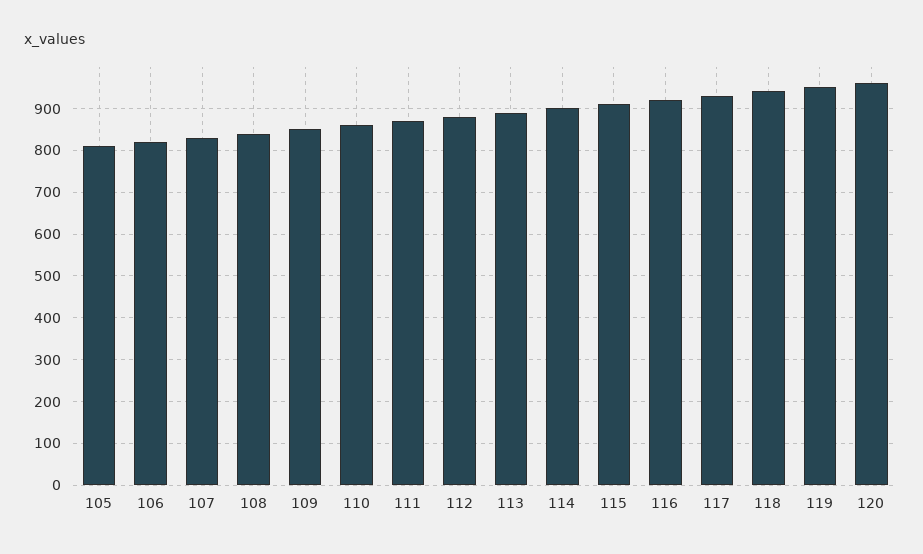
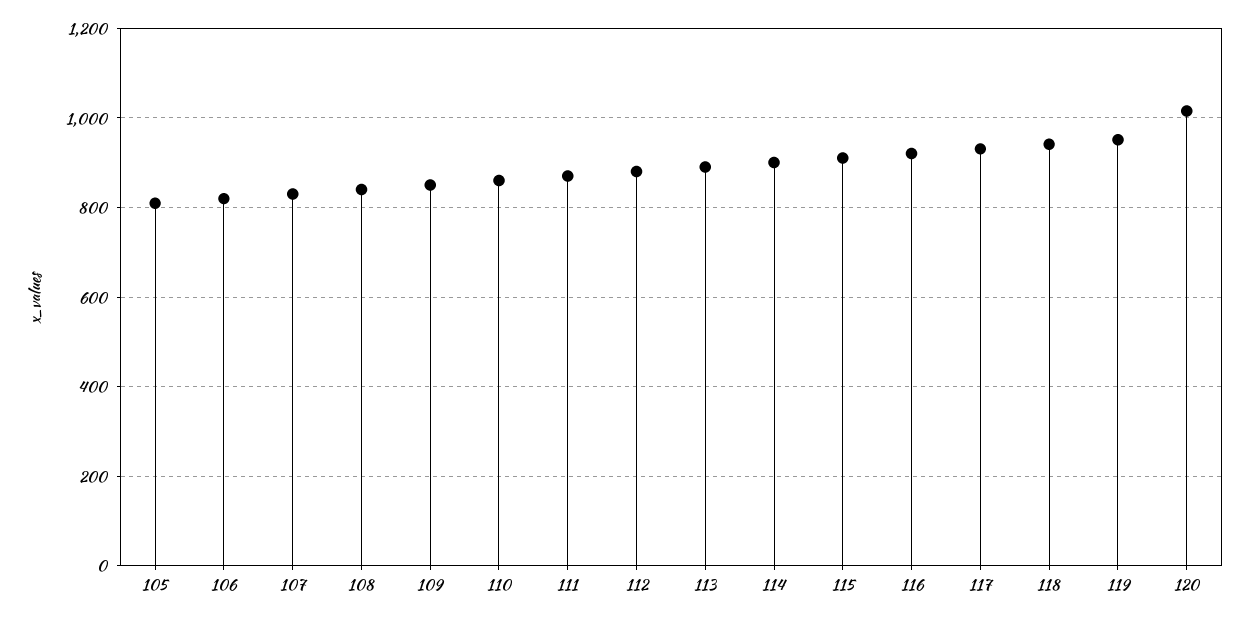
  {
    "105": 800,
    "106": 820,
    "107": 820,
    "108": 840,
    "109": 860,
    "110": 860,
    "111": 880,
    "112": 880,
    "113": 900,
    "114": 900,
    "115": 920,
    "116": 920,
    "117": 940,
    "118": 940,
    "119": 960,
-   "120": 960
+   "120": 1020
  }

